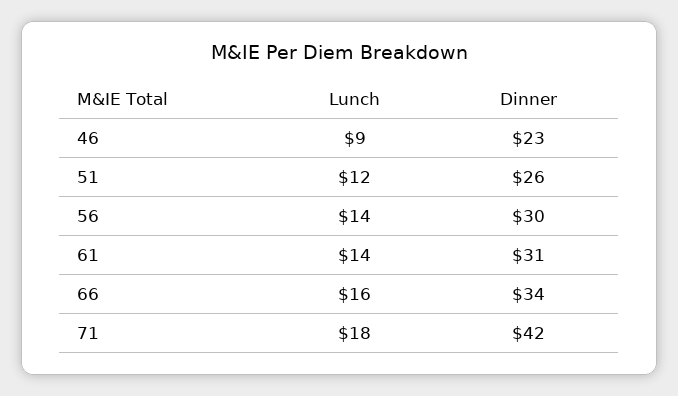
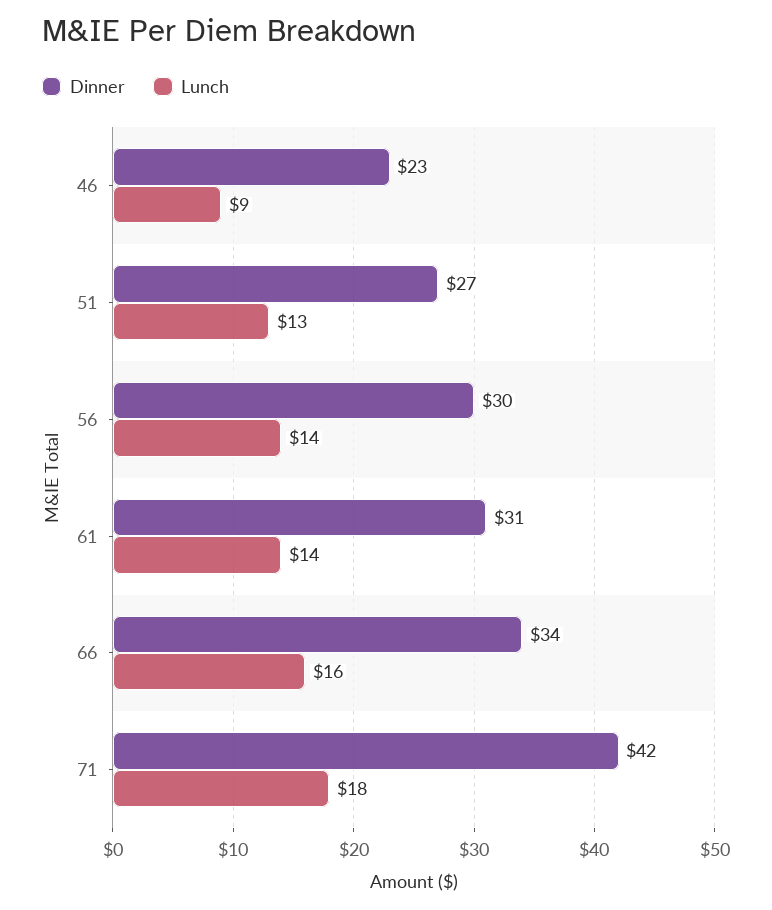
  {
    "Lunch": {
      "46": 9,
-     "51": 12,
+     "51": 13,
      "56": 14,
      "61": 14,
      "66": 16,
      "71": 18
    },
    "Dinner": {
      "46": 23,
-     "51": 26,
+     "51": 27,
      "56": 30,
      "61": 31,
      "66": 34,
      "71": 42
    }
  }

